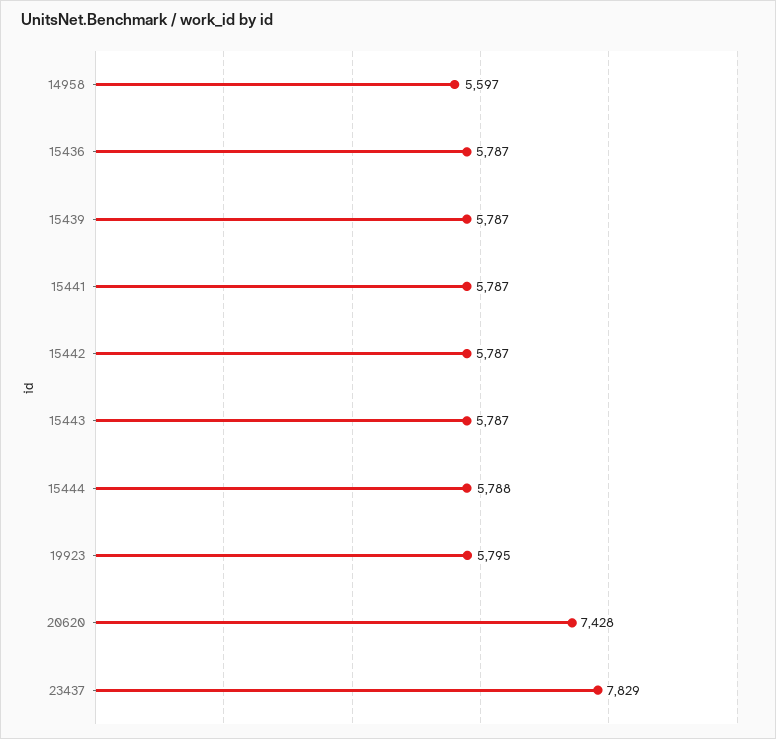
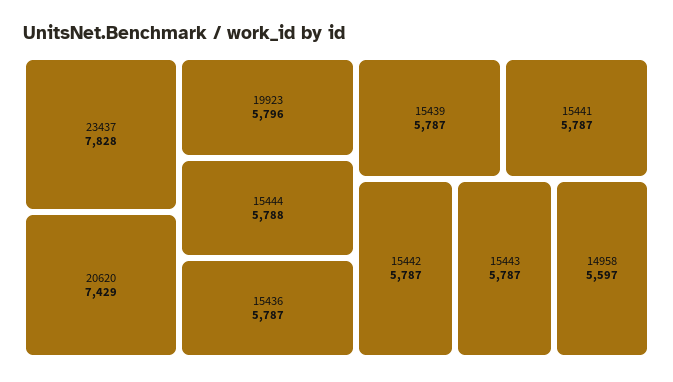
  {
    "14958": 5597,
    "15436": 5787,
    "15439": 5787,
    "15441": 5787,
    "15442": 5787,
    "15443": 5787,
    "15444": 5788,
-   "19923": 5795,
+   "19923": 5796,
-   "20620": 7428,
+   "20620": 7429,
-   "23437": 7829
+   "23437": 7828
  }

